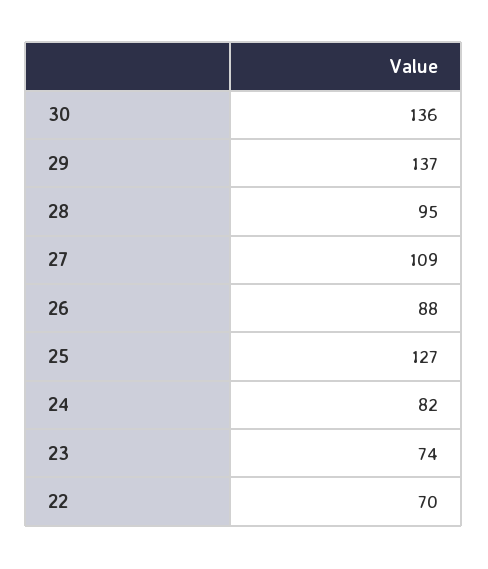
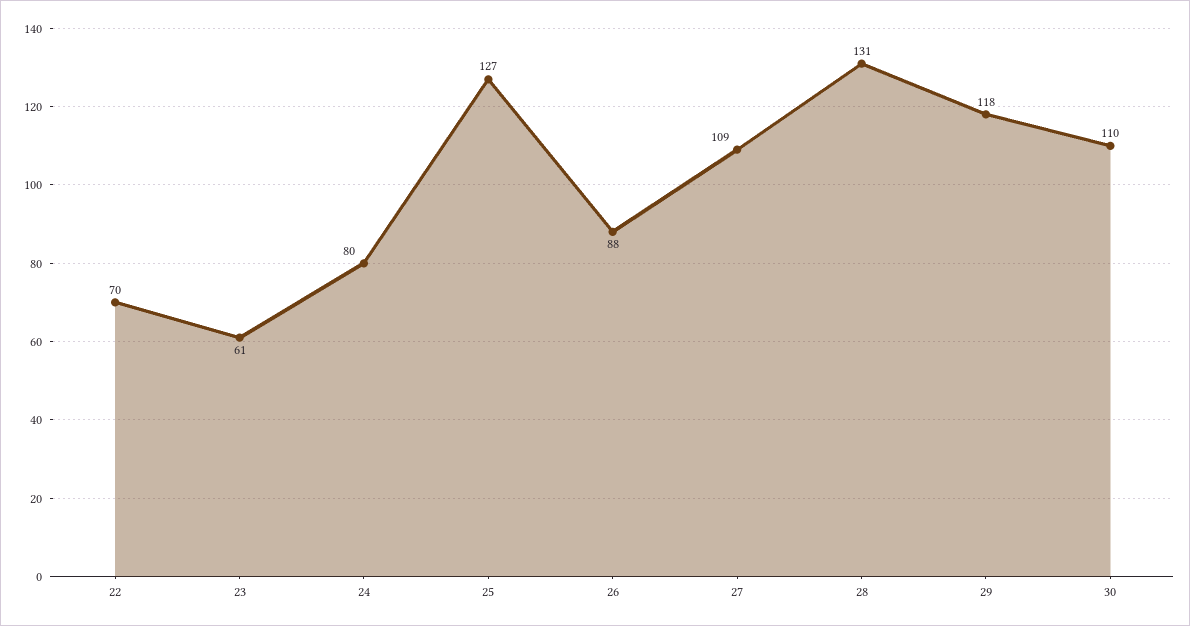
  {
-   "30": 136,
+   "30": 110,
-   "29": 137,
+   "29": 118,
-   "28": 95,
+   "28": 131,
    "27": 109,
    "26": 88,
    "25": 127,
-   "24": 82,
+   "24": 80,
-   "23": 74,
+   "23": 61,
    "22": 70
  }

